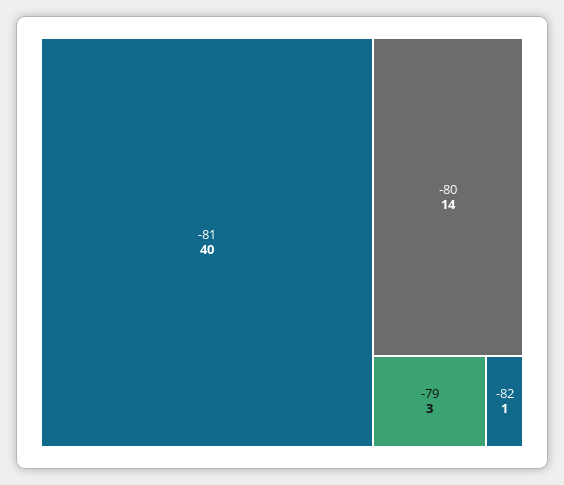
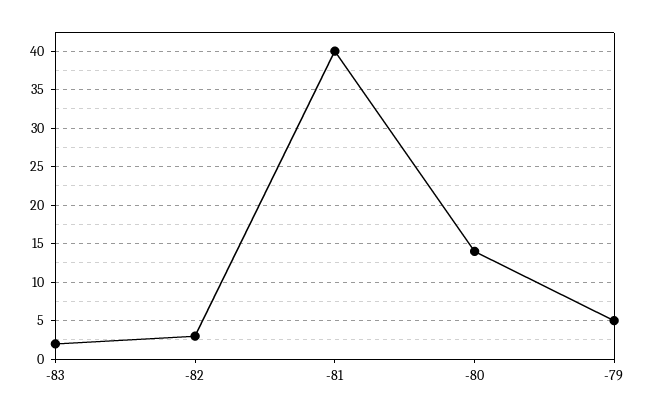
  {
    "-81": 40,
    "-80": 14,
-   "-79": 3,
+   "-79": 5,
-   "-82": 1
+   "-82": 3,
+   "-83": 2
  }

